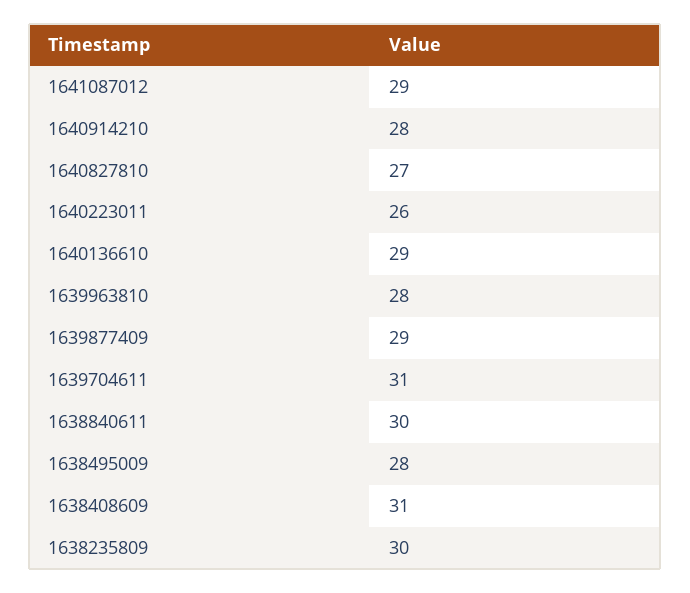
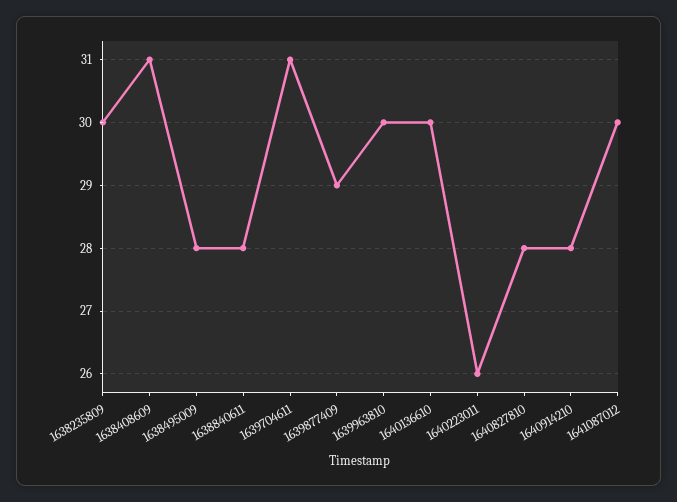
  {
-   "1641087012": 29,
+   "1641087012": 30,
    "1640914210": 28,
-   "1640827810": 27,
+   "1640827810": 28,
    "1640223011": 26,
-   "1640136610": 29,
+   "1640136610": 30,
-   "1639963810": 28,
+   "1639963810": 30,
    "1639877409": 29,
    "1639704611": 31,
-   "1638840611": 30,
+   "1638840611": 28,
    "1638495009": 28,
    "1638408609": 31,
    "1638235809": 30
  }

